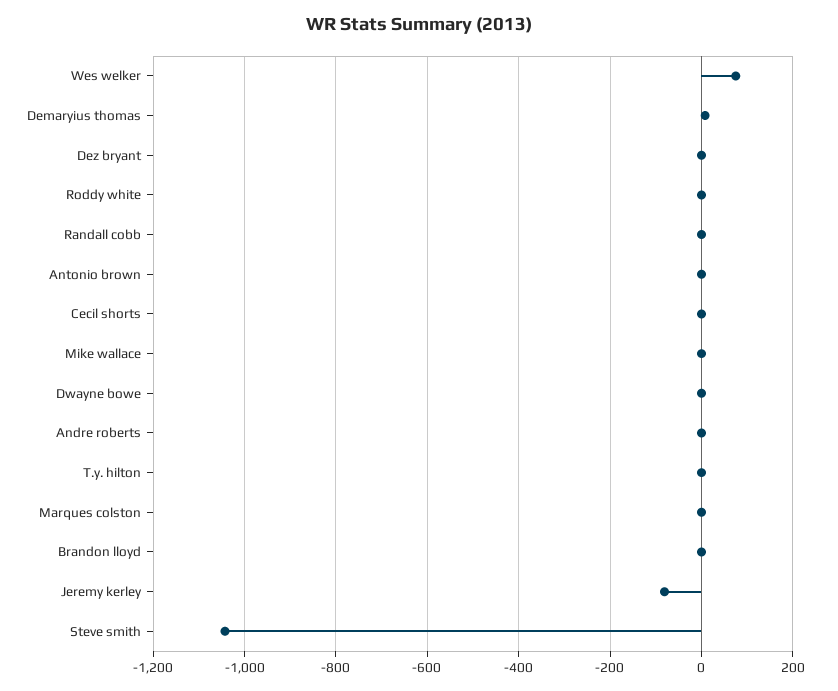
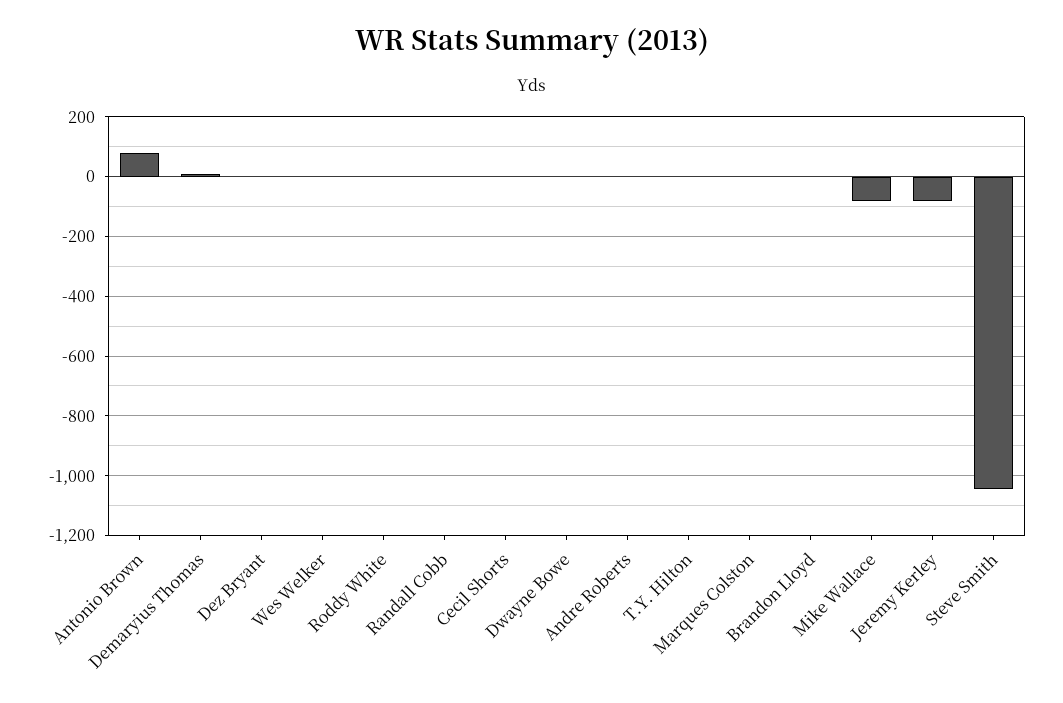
  {
-   "Wes welker": 80,
+   "Wes welker": 0,
    "Demaryius thomas": 0,
    "Dez bryant": 0,
    "Roddy white": 0,
    "Randall cobb": 0,
-   "Antonio brown": 0,
+   "Antonio brown": 75,
    "Cecil shorts": 0,
-   "Mike wallace": 0,
+   "Mike wallace": -75,
    "Dwayne bowe": 0,
    "Andre roberts": 0,
    "T.y. hilton": 0,
    "Marques colston": 0,
    "Brandon lloyd": 0,
    "Jeremy kerley": -80,
    "Steve smith": -1040
  }

